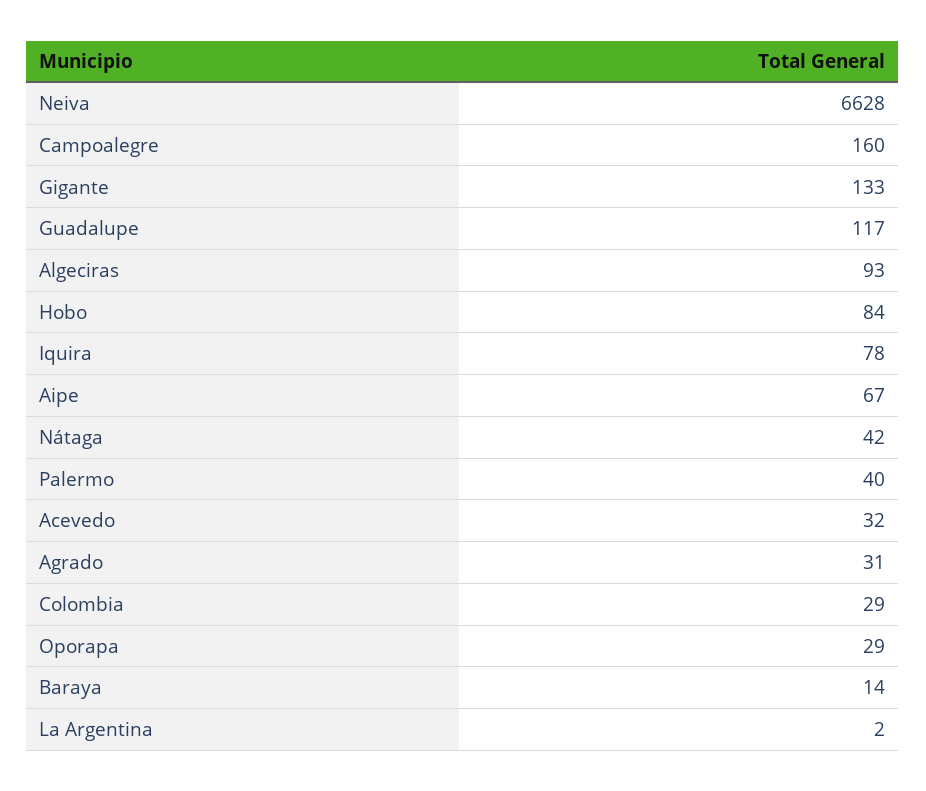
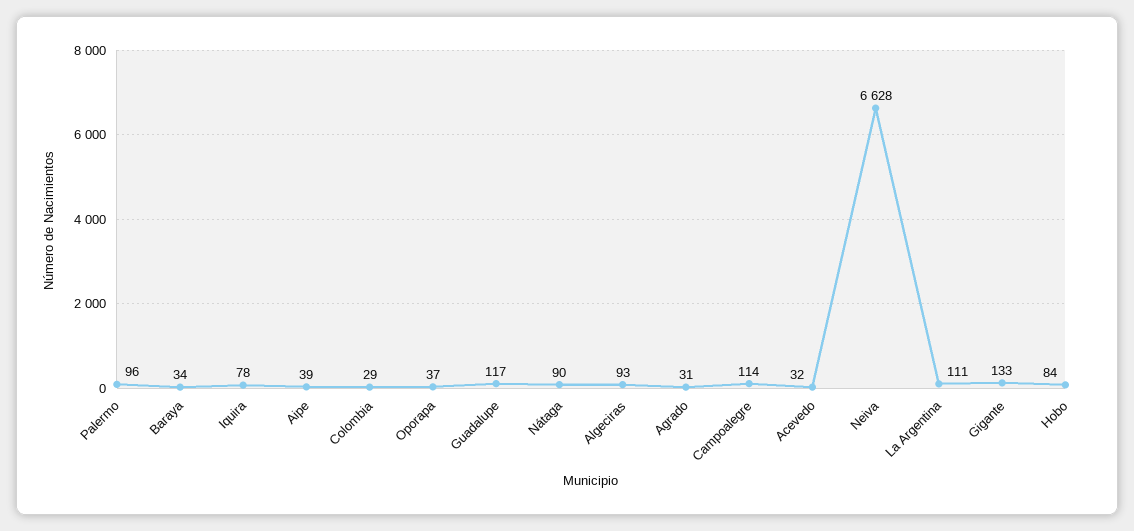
  {
    "Neiva": 6628,
-   "Campoalegre": 160,
+   "Campoalegre": 114,
    "Gigante": 133,
    "Guadalupe": 117,
    "Algeciras": 93,
    "Hobo": 84,
    "Iquira": 78,
-   "Aipe": 67,
+   "Aipe": 39,
-   "Nátaga": 42,
+   "Nátaga": 90,
-   "Palermo": 40,
+   "Palermo": 96,
    "Acevedo": 32,
    "Agrado": 31,
    "Colombia": 29,
-   "Oporapa": 29,
+   "Oporapa": 37,
-   "Baraya": 14,
+   "Baraya": 34,
-   "La Argentina": 2
+   "La Argentina": 111
  }

